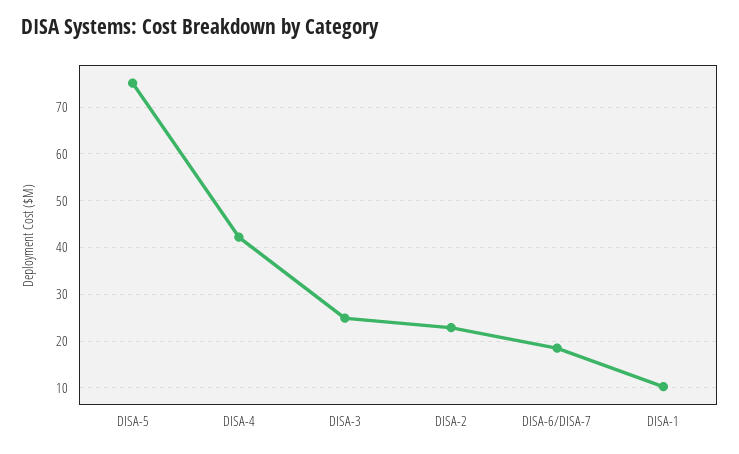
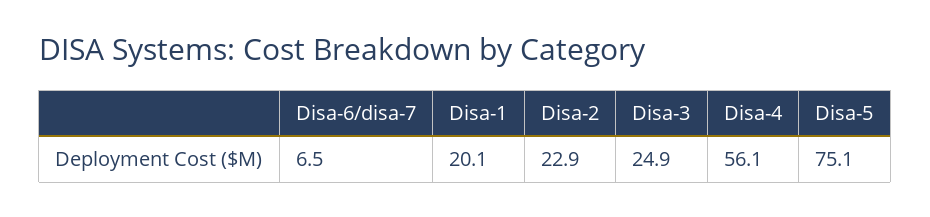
  {
    "DISA-5": 75.1,
-   "DISA-4": 42,
+   "DISA-4": 56.1,
    "DISA-3": 24.9,
    "DISA-2": 22.9,
-   "DISA-6/DISA-7": 18,
+   "DISA-6/DISA-7": 6.5,
-   "DISA-1": 10
+   "DISA-1": 20.1
  }

